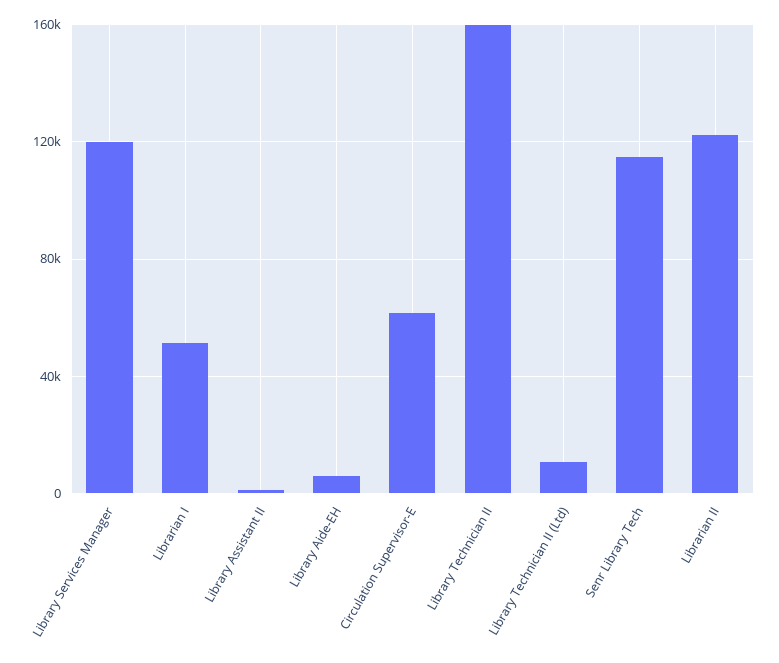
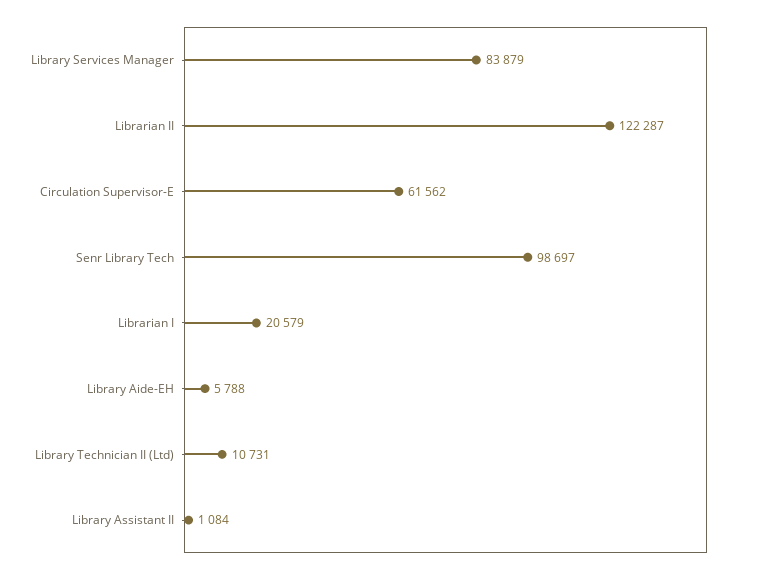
  {
-   "Library Services Manager": 120000,
+   "Library Services Manager": 83879,
-   "Librarian I": 50000,
+   "Librarian I": 20579,
    "Library Assistant II": 1084,
    "Library Aide-EH": 5788,
    "Circulation Supervisor-E": 61562,
-   "Library Technician II": 160000,
    "Library Technician II (Ltd)": 10731,
-   "Senr Library Tech": 115000,
+   "Senr Library Tech": 98697,
    "Librarian II": 122287
  }

